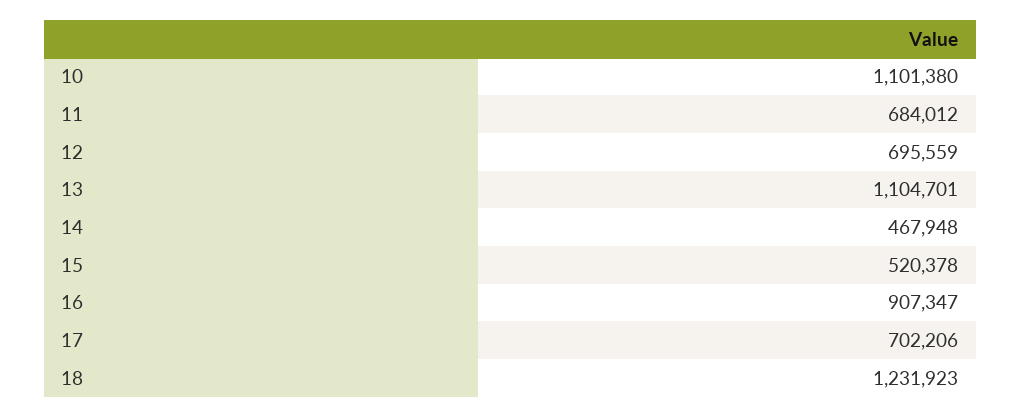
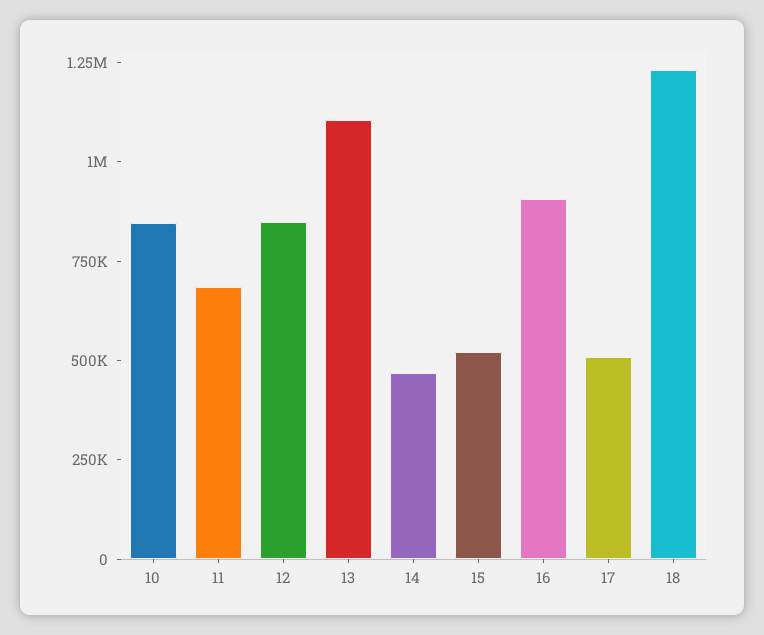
  {
-   "10": 1101380,
+   "10": 850000,
    "11": 684012,
-   "12": 695559,
+   "12": 850000,
    "13": 1104701,
    "14": 467948,
    "15": 520378,
    "16": 907347,
-   "17": 702206,
+   "17": 500000,
    "18": 1231923
  }

